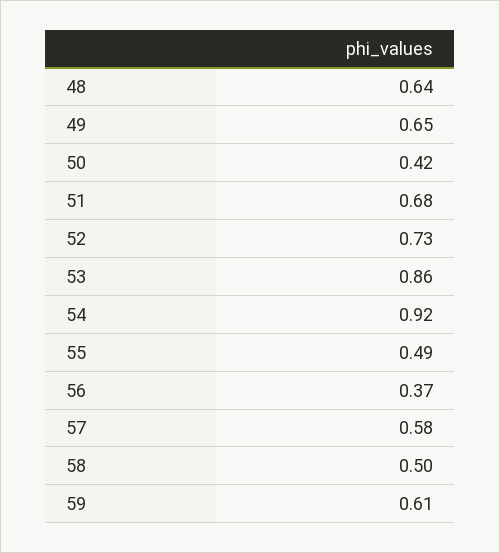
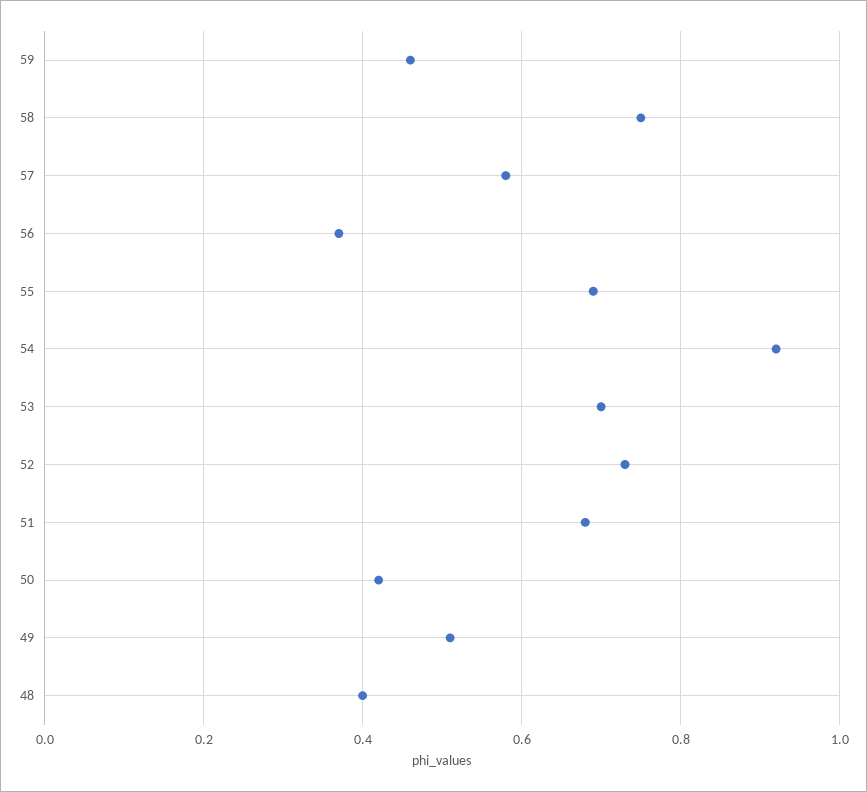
  {
-   "48": 0.64,
+   "48": 0.4,
-   "49": 0.65,
+   "49": 0.5,
    "50": 0.42,
    "51": 0.68,
    "52": 0.73,
-   "53": 0.86,
+   "53": 0.7,
    "54": 0.92,
-   "55": 0.49,
+   "55": 0.7,
    "56": 0.37,
    "57": 0.58,
-   "58": 0.5,
+   "58": 0.75,
-   "59": 0.61
+   "59": 0.45
  }

